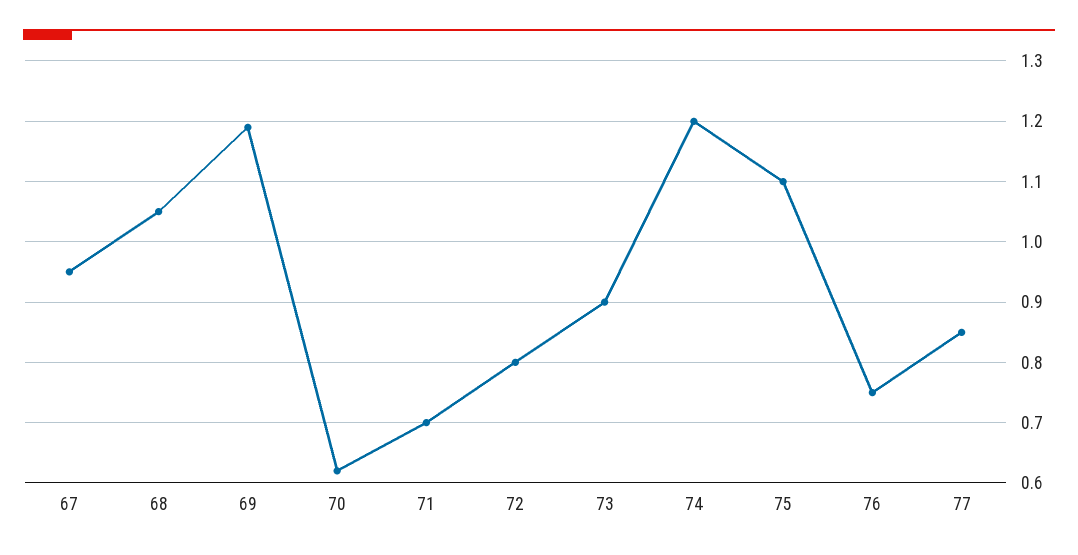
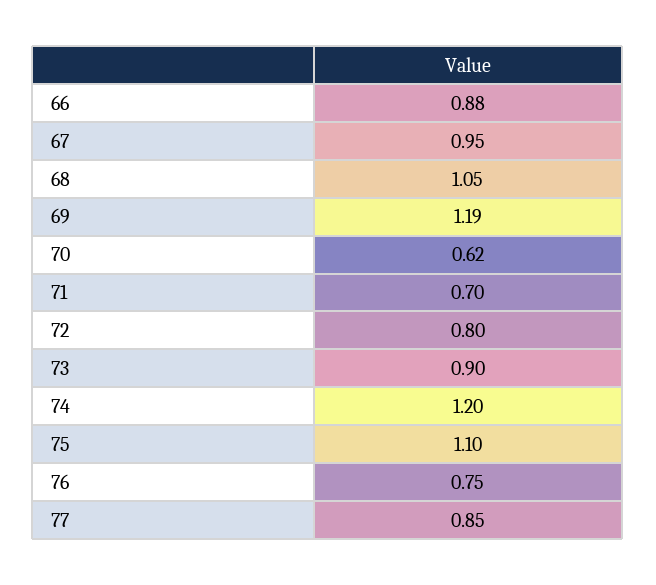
  {
    "67": 0.95,
    "68": 1.05,
    "69": 1.19,
    "70": 0.62,
    "71": 0.7,
    "72": 0.8,
    "73": 0.9,
    "74": 1.2,
    "75": 1.1,
    "76": 0.75,
-   "77": 0.85
+   "77": 0.85,
+   "66": 0.88
  }

